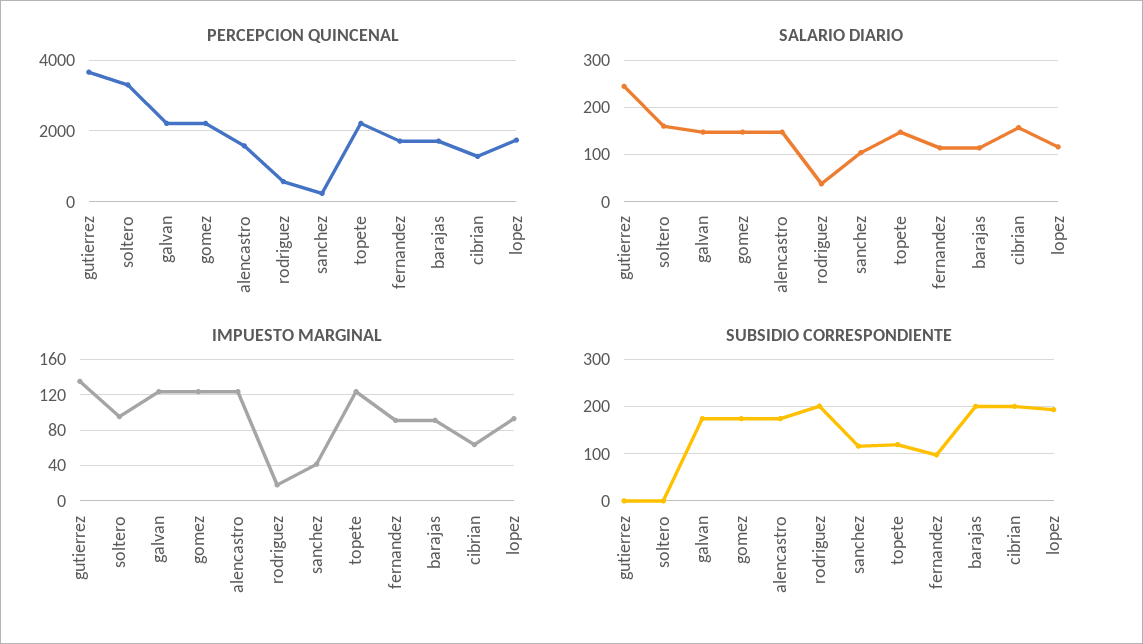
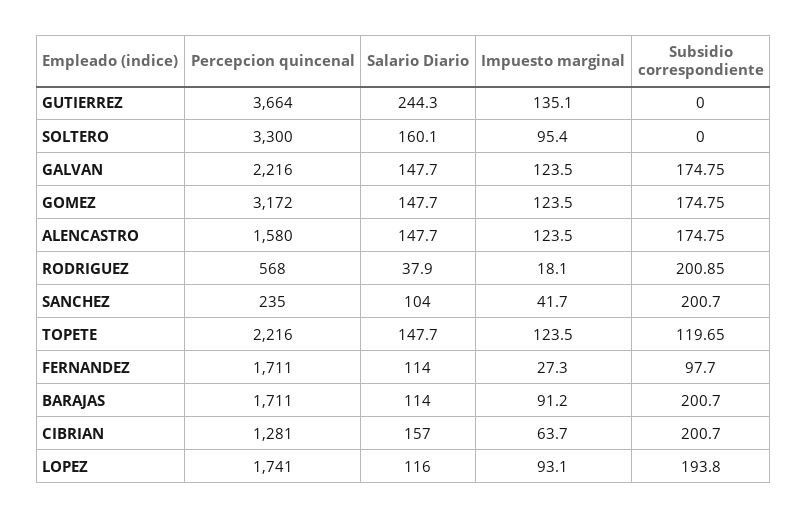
  {
    "PERCEPCION QUINCENAL": {
      "gutierrez": 3664,
      "soltero": 3300,
      "galvan": 2216,
-     "gomez": 2200,
+     "gomez": 3172,
      "alencastro": 1580,
      "rodriguez": 568,
      "sanchez": 235,
      "topete": 2216,
      "fernandez": 1711,
      "barajas": 1711,
      "cibrian": 1281,
      "lopez": 1741
    },
    "SALARIO DIARIO": {
      "gutierrez": 244.3,
      "soltero": 160.1,
      "galvan": 147.7,
      "gomez": 147.7,
      "alencastro": 147.7,
      "rodriguez": 37.9,
      "sanchez": 104,
      "topete": 147.7,
      "fernandez": 114,
      "barajas": 114,
      "cibrian": 157,
      "lopez": 116
    },
    "IMPUESTO MARGINAL": {
      "gutierrez": 135.1,
      "soltero": 95.4,
      "galvan": 123.5,
      "gomez": 123.5,
      "alencastro": 123.5,
      "rodriguez": 18.1,
      "sanchez": 41.7,
      "topete": 123.5,
-     "fernandez": 90,
+     "fernandez": 27.3,
      "barajas": 91.2,
      "cibrian": 63.7,
      "lopez": 93.1
    },
    "SUBSIDIO CORRESPONDIENTE": {
      "gutierrez": 0,
      "soltero": 0,
      "galvan": 174.75,
      "gomez": 174.75,
      "alencastro": 174.75,
      "rodriguez": 200.85,
-     "sanchez": 120,
+     "sanchez": 200.7,
      "topete": 119.65,
      "fernandez": 97.7,
      "barajas": 200.7,
      "cibrian": 200.7,
      "lopez": 193.8
    }
  }

